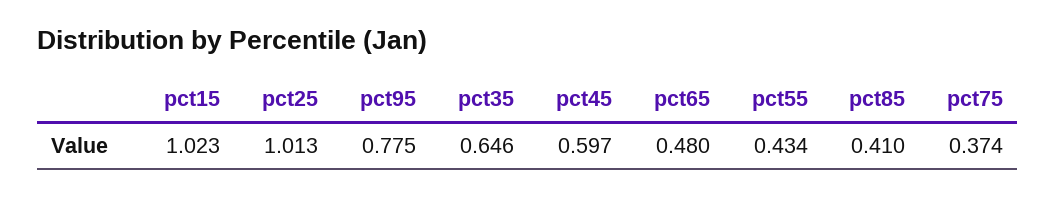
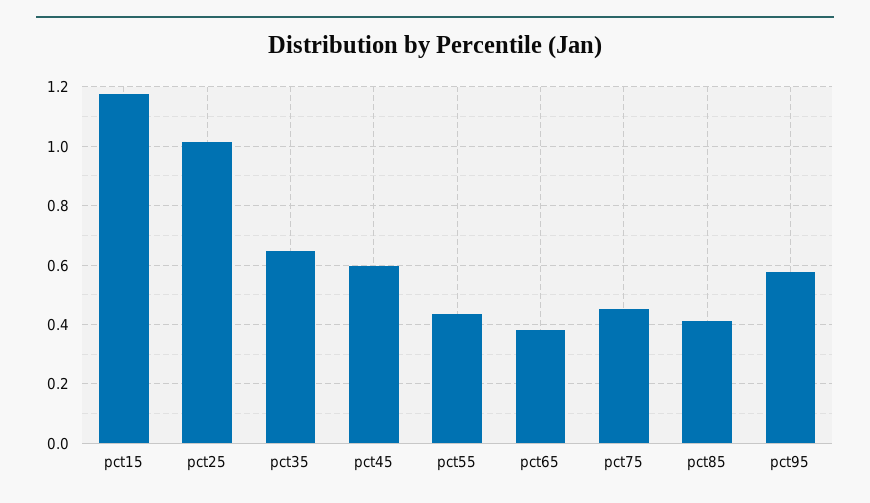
  {
-   "pct15": 1.023,
+   "pct15": 1.175,
    "pct25": 1.013,
-   "pct95": 0.775,
+   "pct95": 0.575,
    "pct35": 0.646,
    "pct45": 0.597,
-   "pct65": 0.48,
+   "pct65": 0.375,
    "pct55": 0.434,
    "pct85": 0.41,
-   "pct75": 0.374
+   "pct75": 0.45
  }

